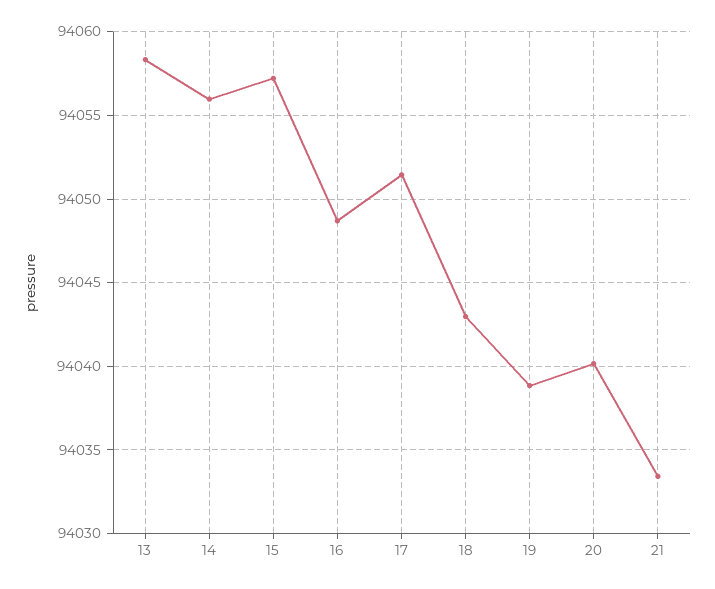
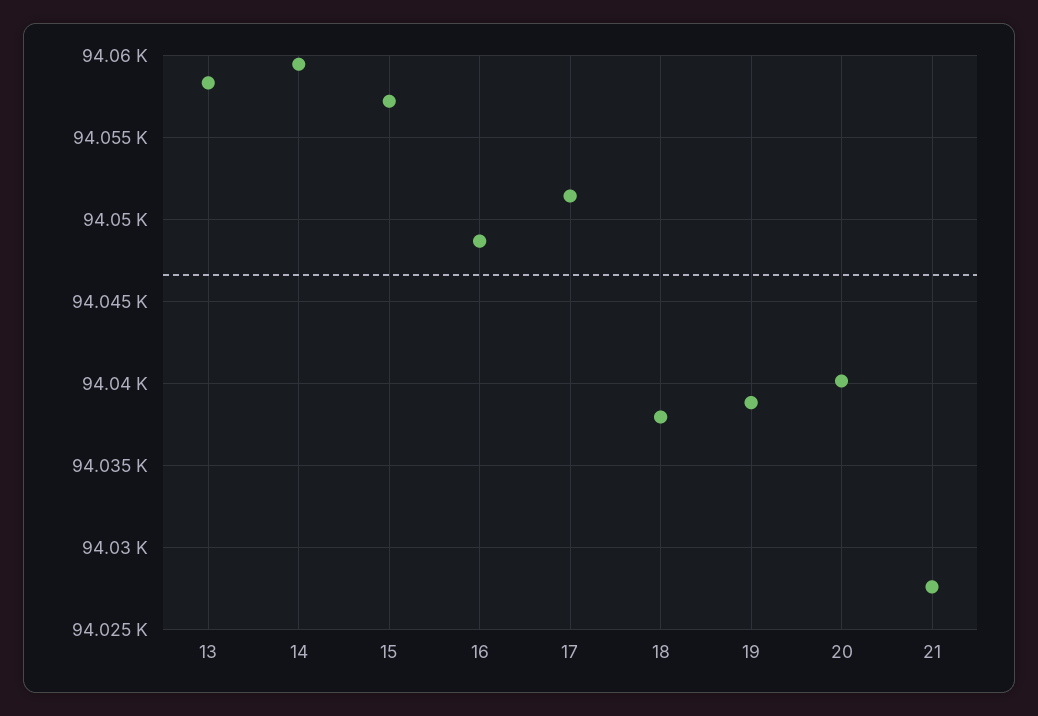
  {
    "13": 94058.5,
-   "14": 94056,
+   "14": 94059.5,
    "15": 94057,
    "16": 94048.5,
    "17": 94051.5,
-   "18": 94043,
+   "18": 94038,
    "19": 94039,
    "20": 94040,
-   "21": 94033.5
+   "21": 94027.5
  }

